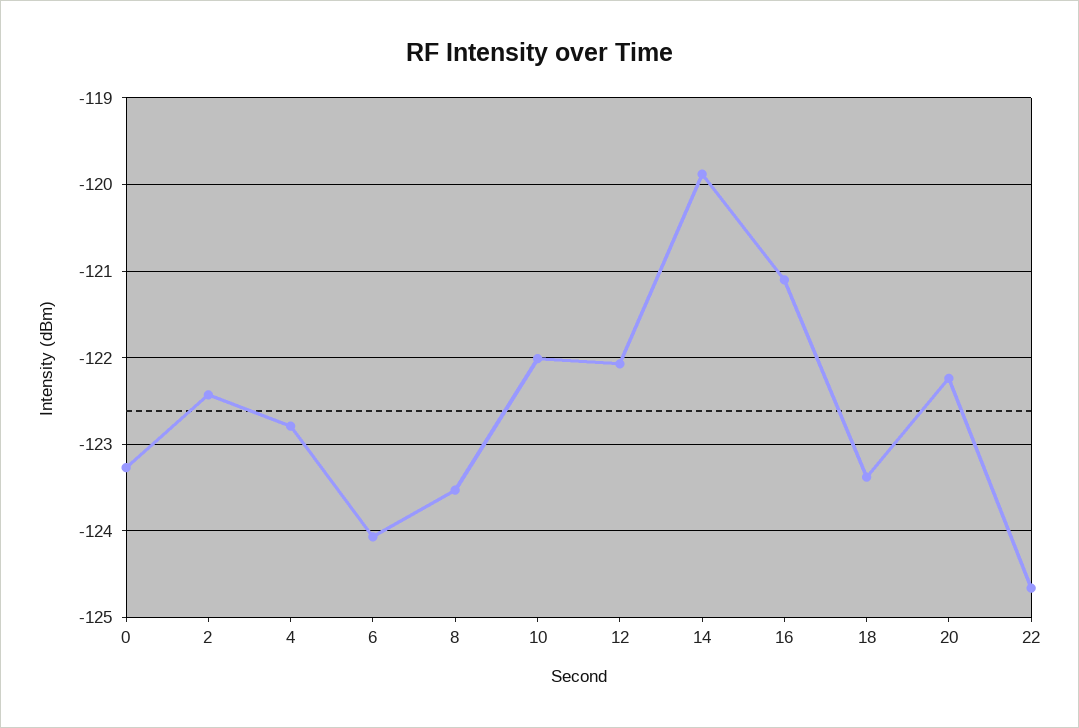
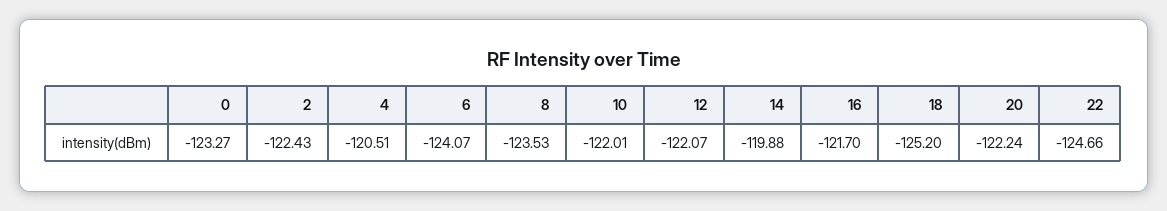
  {
    "0": -123.27,
    "2": -122.43,
-   "4": -122.8,
+   "4": -120.51,
    "6": -124.07,
    "8": -123.53,
    "10": -122.01,
    "12": -122.07,
    "14": -119.88,
-   "16": -121.1,
+   "16": -121.7,
-   "18": -123.4,
+   "18": -125.2,
    "20": -122.24,
    "22": -124.66
  }

